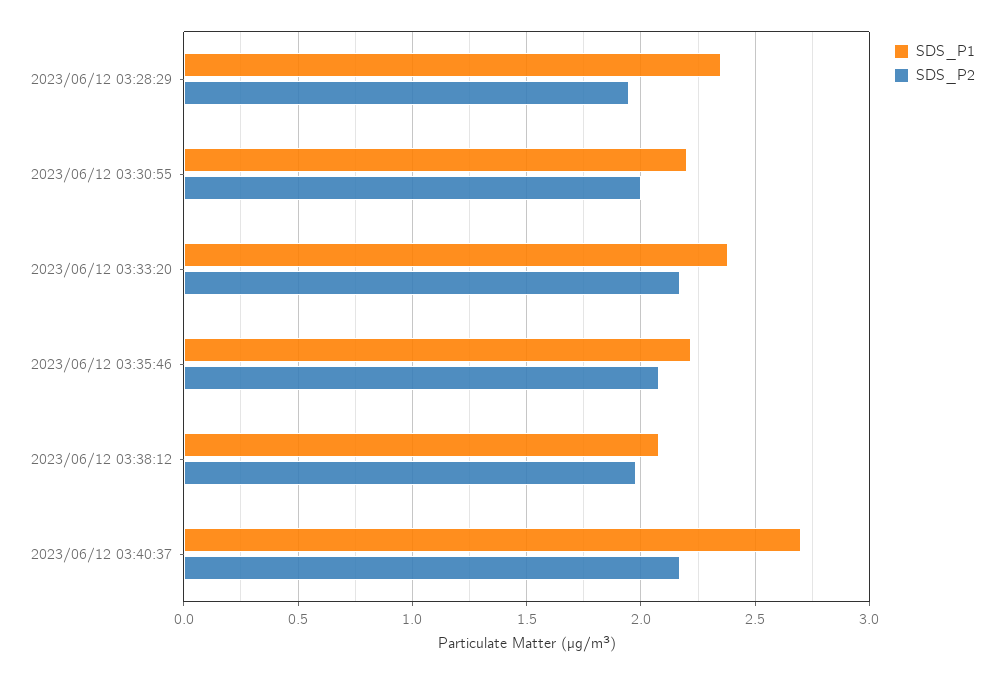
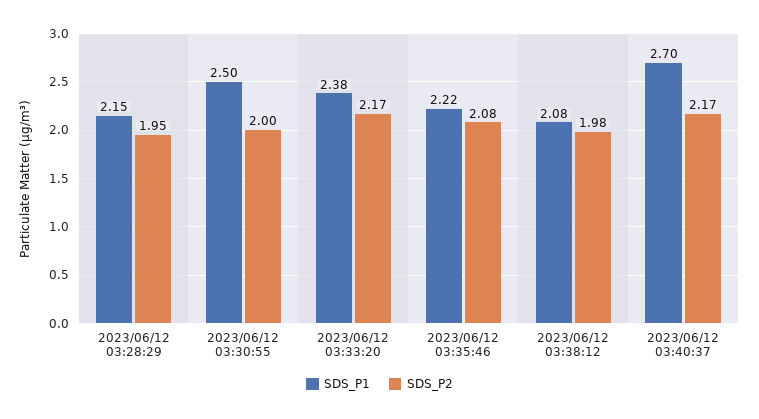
  {
    "SDS_P1": {
-     "2023/06/12 03:28:29": 2.35,
+     "2023/06/12 03:28:29": 2.15,
-     "2023/06/12 03:30:55": 2.2,
+     "2023/06/12 03:30:55": 2.5,
      "2023/06/12 03:33:20": 2.38,
      "2023/06/12 03:35:46": 2.22,
      "2023/06/12 03:38:12": 2.08,
      "2023/06/12 03:40:37": 2.7
    },
    "SDS_P2": {
      "2023/06/12 03:28:29": 1.95,
      "2023/06/12 03:30:55": 2,
      "2023/06/12 03:33:20": 2.17,
      "2023/06/12 03:35:46": 2.08,
      "2023/06/12 03:38:12": 1.98,
      "2023/06/12 03:40:37": 2.17
    }
  }

